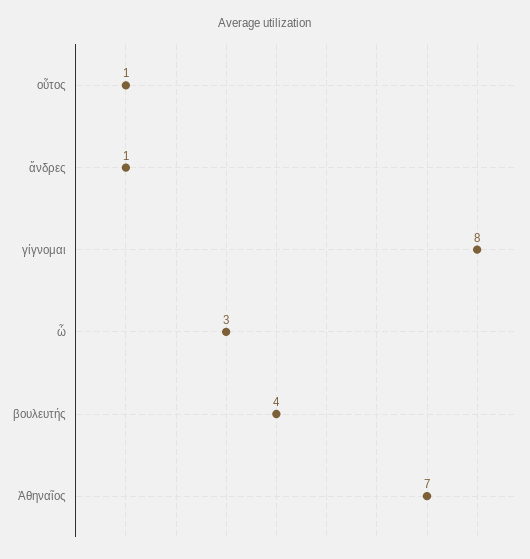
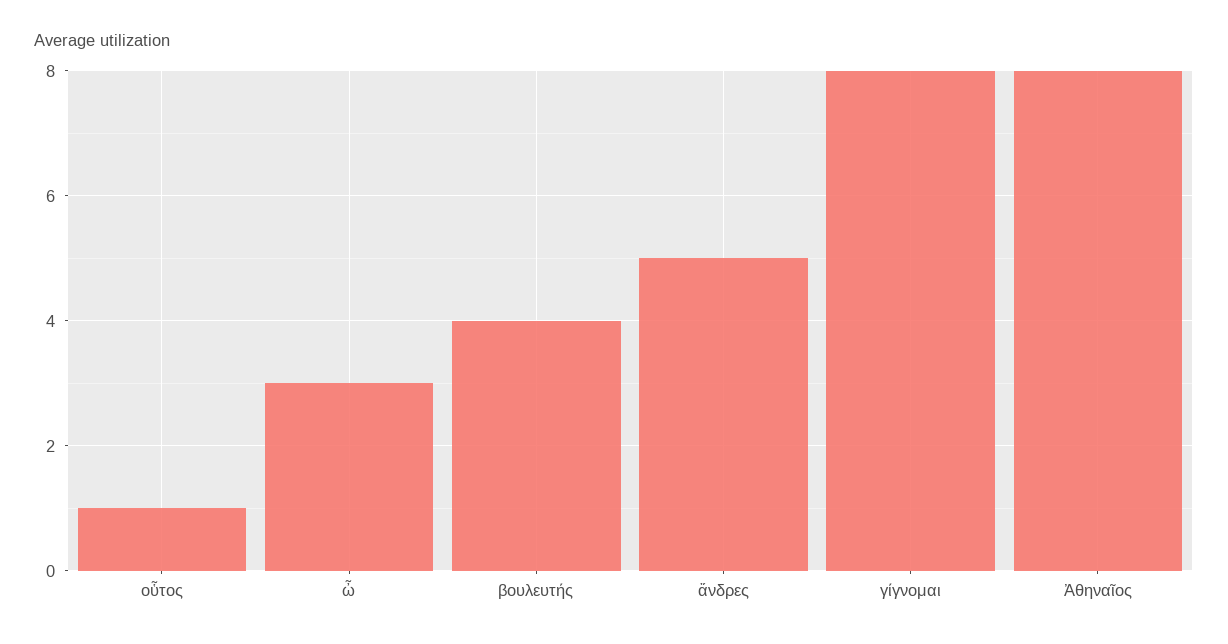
  {
    "οὗτος": 1,
-   "ἄνδρες": 1,
+   "ἄνδρες": 5,
    "γίγνομαι": 8,
    "ὦ": 3,
    "βουλευτής": 4,
-   "Ἀθηναῖος": 7
+   "Ἀθηναῖος": 8
  }

